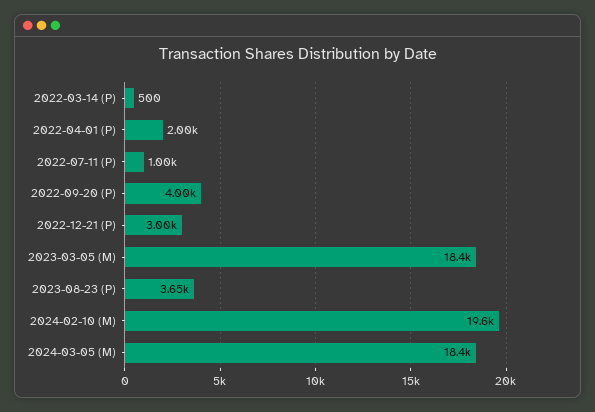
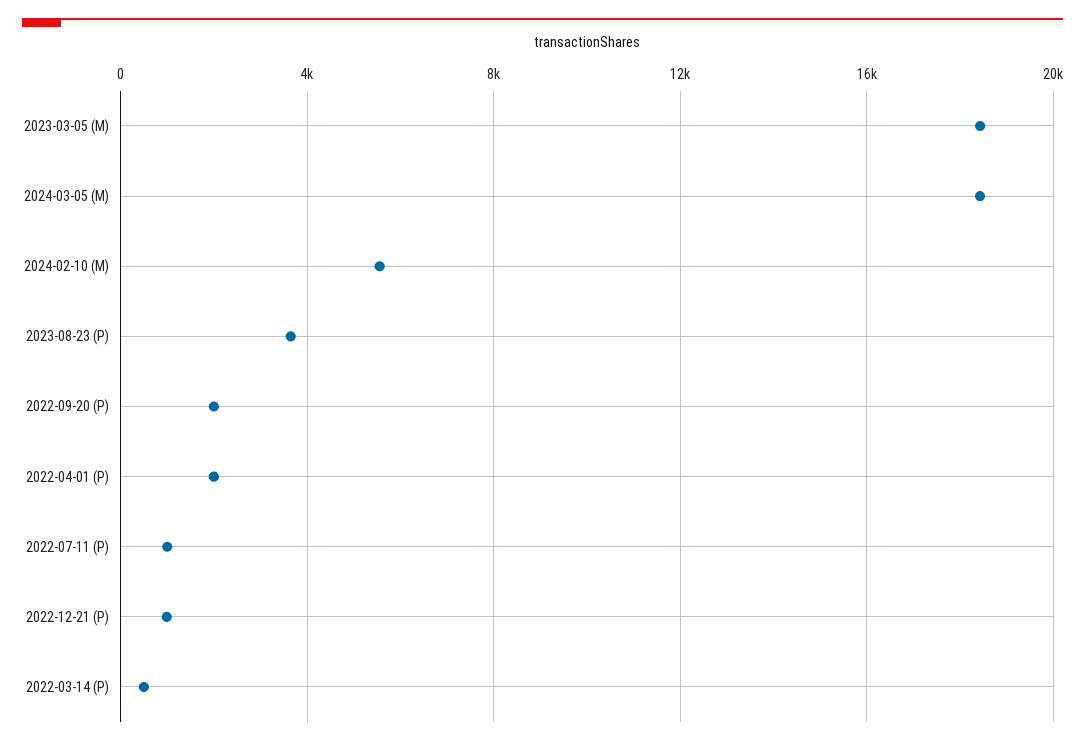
  {
    "2022-03-14 (P)": 500,
    "2022-04-01 (P)": 2000,
    "2022-07-11 (P)": 1000,
-   "2022-09-20 (P)": 4000,
+   "2022-09-20 (P)": 2000,
-   "2022-12-21 (P)": 3000,
+   "2022-12-21 (P)": 1000,
    "2023-03-05 (M)": 18400,
    "2023-08-23 (P)": 3650,
-   "2024-02-10 (M)": 19600,
+   "2024-02-10 (M)": 5500,
    "2024-03-05 (M)": 18400
  }

